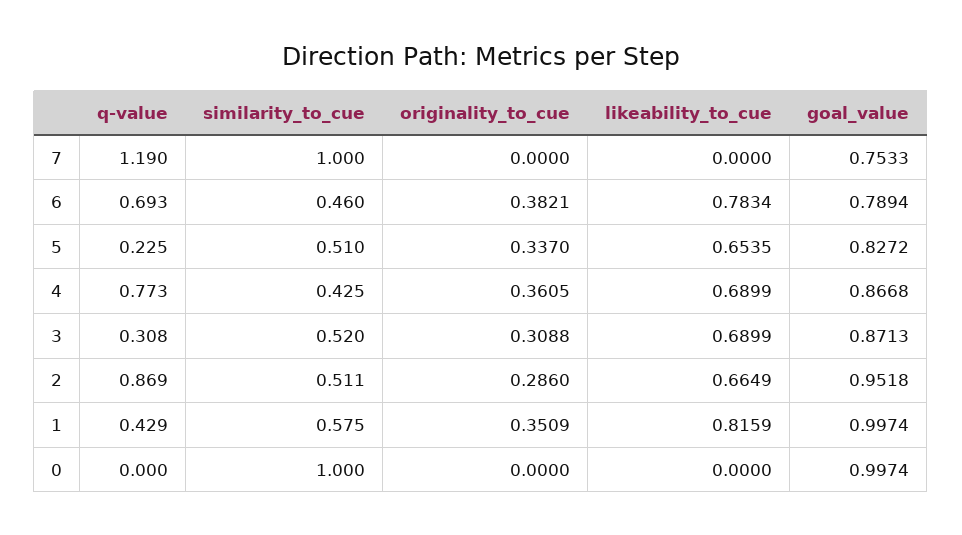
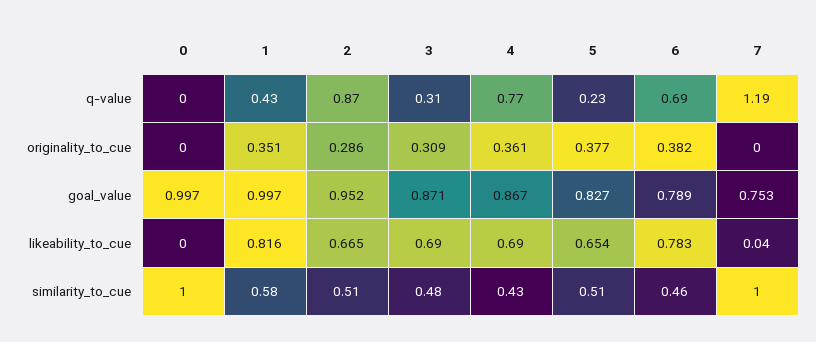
  {
    "q-value": {
      "7": 1.19,
      "6": 0.693,
      "5": 0.225,
      "4": 0.773,
      "3": 0.308,
      "2": 0.869,
      "1": 0.429,
      "0": 0
    },
    "similarity_to_cue": {
      "7": 1,
      "6": 0.46,
      "5": 0.51,
      "4": 0.425,
-     "3": 0.52,
+     "3": 0.48,
      "2": 0.511,
      "1": 0.575,
      "0": 1
    },
    "originality_to_cue": {
      "7": 0,
      "6": 0.3821,
-     "5": 0.337,
+     "5": 0.377,
      "4": 0.3605,
      "3": 0.3088,
      "2": 0.286,
      "1": 0.3509,
      "0": 0
    },
    "likeability_to_cue": {
-     "7": 0,
+     "7": 0.04,
      "6": 0.7834,
      "5": 0.6535,
      "4": 0.6899,
      "3": 0.6899,
      "2": 0.6649,
      "1": 0.8159,
      "0": 0
    },
    "goal_value": {
      "7": 0.7533,
      "6": 0.7894,
      "5": 0.8272,
      "4": 0.8668,
      "3": 0.8713,
      "2": 0.9518,
      "1": 0.9974,
      "0": 0.9974
    }
  }

